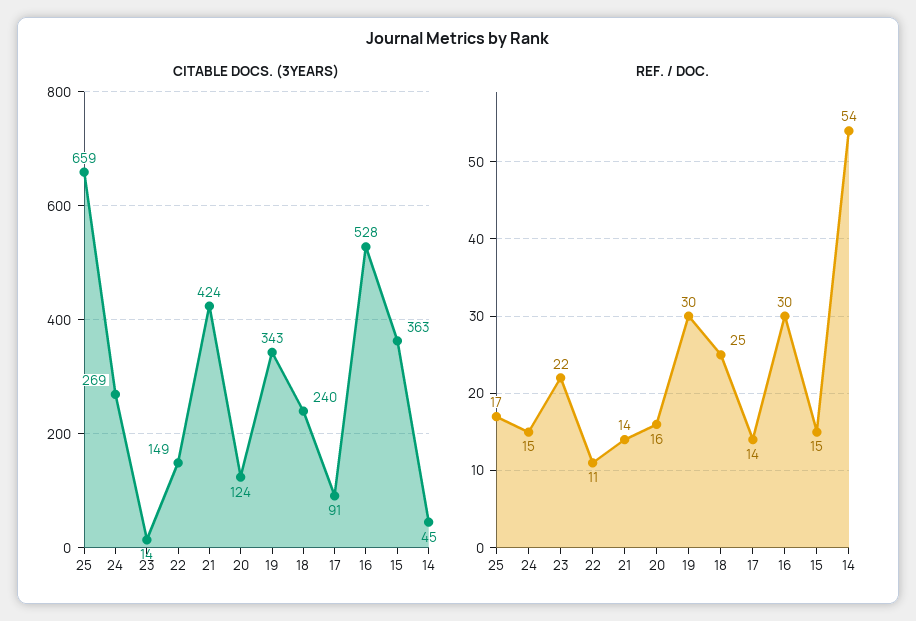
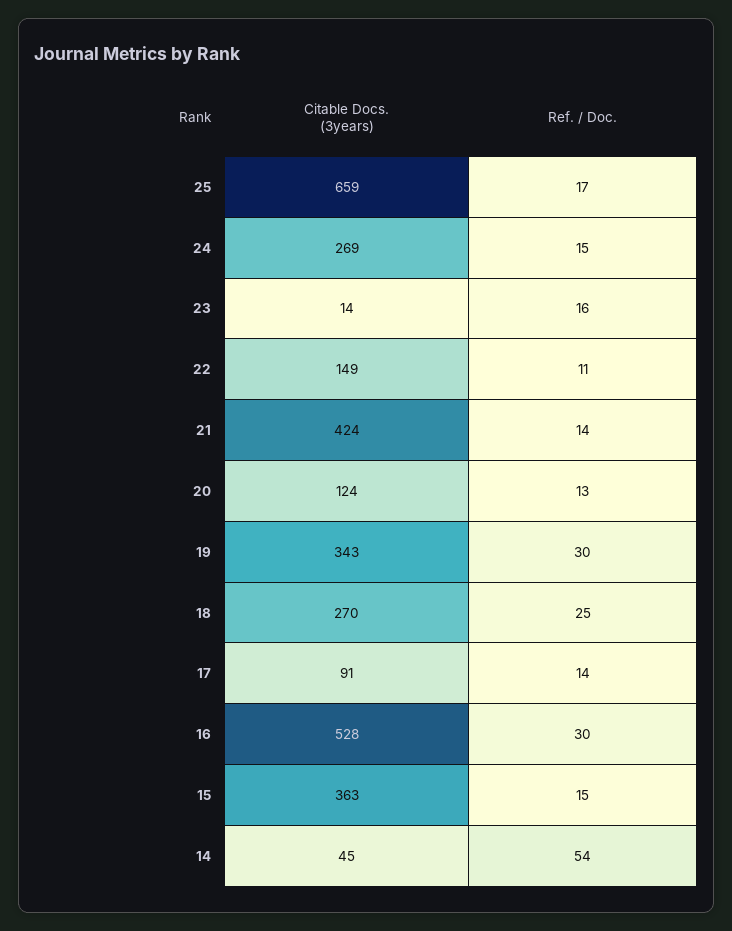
  {
    "CITABLE DOCS. (3YEARS)": {
      "25": 659,
      "24": 269,
      "23": 14,
      "22": 149,
      "21": 424,
      "20": 124,
      "19": 343,
-     "18": 240,
+     "18": 270,
      "17": 91,
      "16": 528,
      "15": 363,
      "14": 45
    },
    "REF. / DOC.": {
      "25": 17,
      "24": 15,
-     "23": 22,
+     "23": 16,
      "22": 11,
      "21": 14,
-     "20": 16,
+     "20": 13,
      "19": 30,
      "18": 25,
      "17": 14,
      "16": 30,
      "15": 15,
      "14": 54
    }
  }

